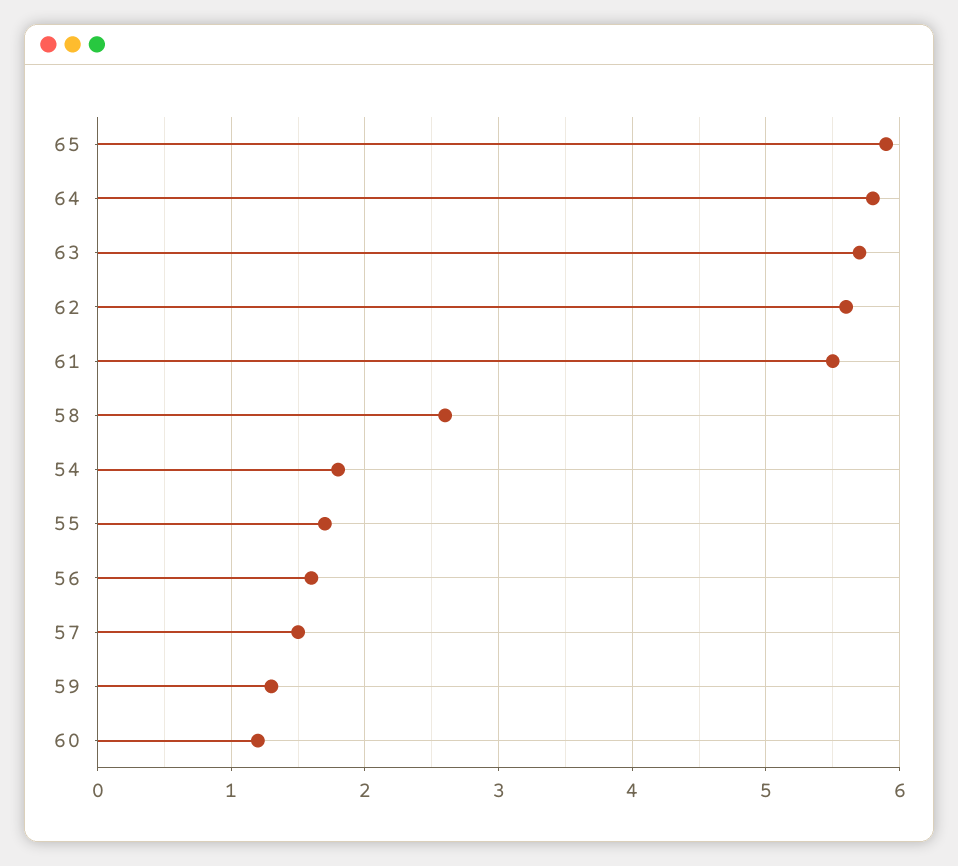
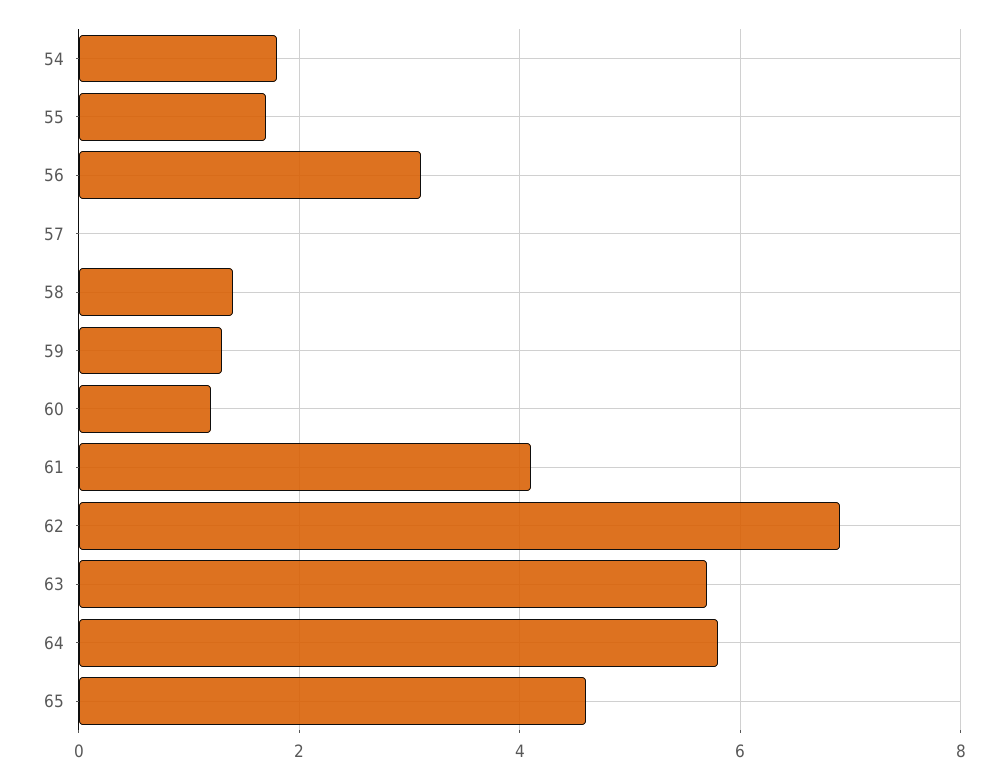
  {
-   "65": 5.9,
+   "65": 4.5,
    "64": 5.8,
    "63": 5.7,
-   "62": 5.6,
+   "62": 7,
-   "61": 5.5,
+   "61": 4,
-   "58": 2.6,
+   "58": 1.5,
    "54": 1.8,
    "55": 1.7,
-   "56": 1.6,
+   "56": 3,
-   "57": 1.5,
+   "57": 0,
    "59": 1.3,
    "60": 1.2
  }

